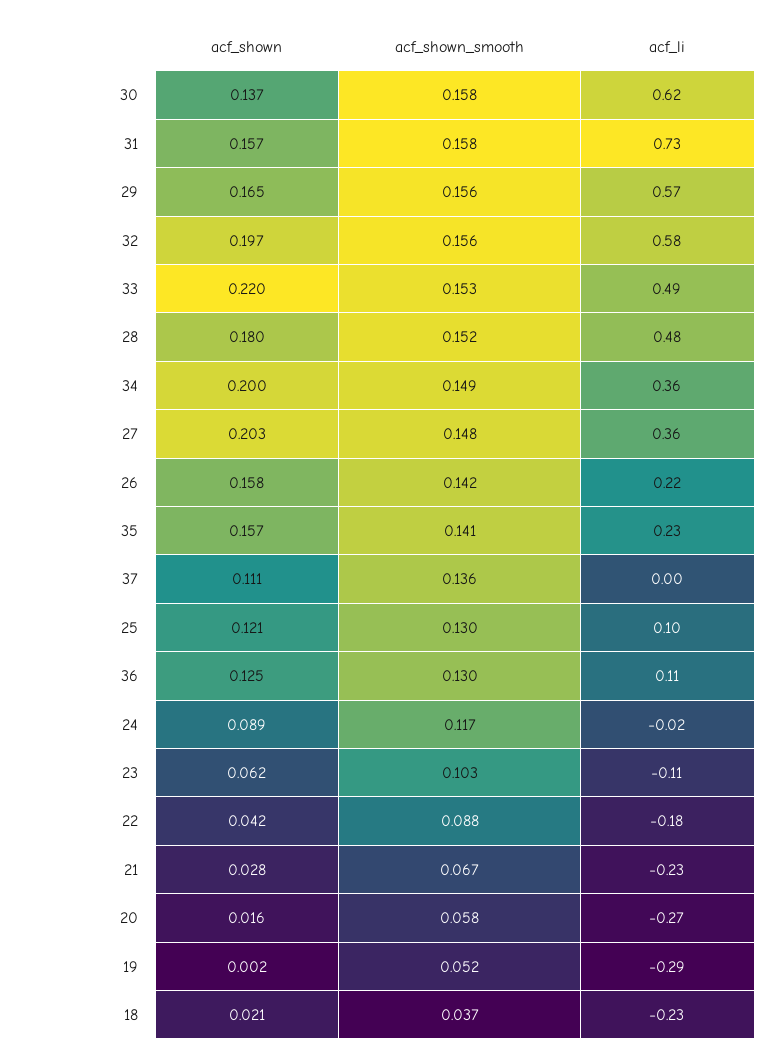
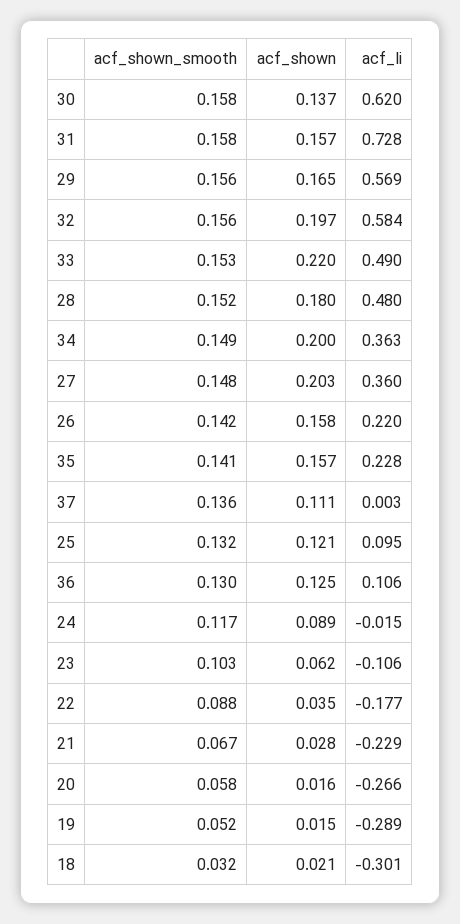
  {
    "acf_shown": {
      "30": 0.137,
      "31": 0.157,
      "29": 0.165,
      "32": 0.197,
      "33": 0.22,
      "28": 0.18,
      "34": 0.2,
      "27": 0.203,
      "26": 0.158,
      "35": 0.157,
      "37": 0.111,
      "25": 0.121,
      "36": 0.125,
      "24": 0.089,
      "23": 0.062,
-     "22": 0.042,
+     "22": 0.035,
      "21": 0.028,
      "20": 0.016,
-     "19": 0.002,
+     "19": 0.015,
      "18": 0.021
    },
    "acf_shown_smooth": {
      "30": 0.158,
      "31": 0.158,
      "29": 0.156,
      "32": 0.156,
      "33": 0.153,
      "28": 0.152,
      "34": 0.149,
      "27": 0.148,
      "26": 0.142,
      "35": 0.141,
      "37": 0.136,
-     "25": 0.13,
+     "25": 0.132,
      "36": 0.13,
      "24": 0.117,
      "23": 0.103,
      "22": 0.088,
      "21": 0.067,
      "20": 0.058,
      "19": 0.052,
-     "18": 0.037
+     "18": 0.032
    },
    "acf_li": {
      "30": 0.62,
      "31": 0.728,
      "29": 0.569,
      "32": 0.584,
      "33": 0.49,
      "28": 0.48,
      "34": 0.363,
      "27": 0.36,
      "26": 0.22,
      "35": 0.228,
      "37": 0.003,
      "25": 0.095,
      "36": 0.106,
      "24": -0.015,
      "23": -0.106,
      "22": -0.177,
      "21": -0.229,
      "20": -0.266,
      "19": -0.289,
-     "18": -0.23
+     "18": -0.301
    }
  }

